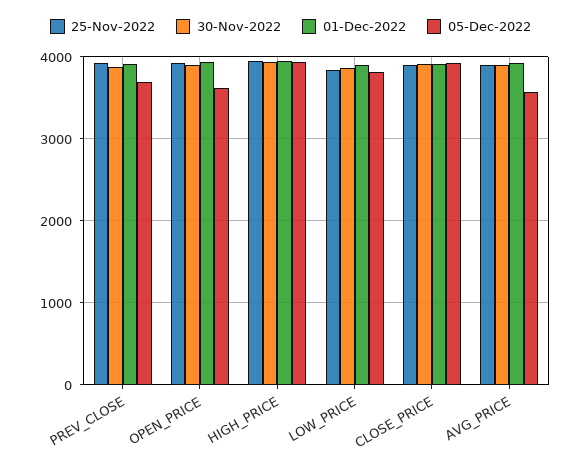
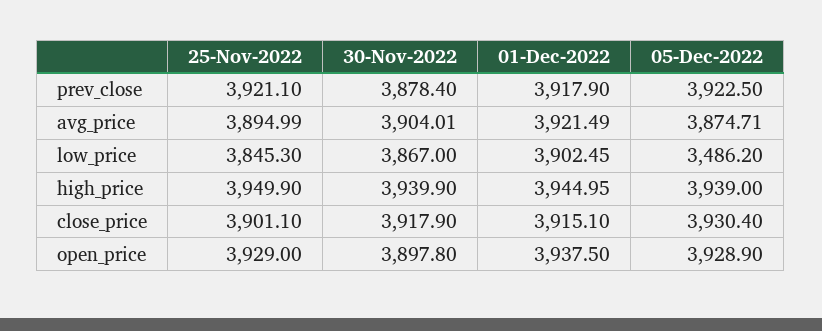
  {
    "25-Nov-2022": {
      "PREV_CLOSE": 3921.1,
      "OPEN_PRICE": 3929,
      "HIGH_PRICE": 3949.9,
      "LOW_PRICE": 3845.3,
      "CLOSE_PRICE": 3901.1,
      "AVG_PRICE": 3894.99
    },
    "30-Nov-2022": {
      "PREV_CLOSE": 3878.4,
      "OPEN_PRICE": 3897.8,
      "HIGH_PRICE": 3939.9,
      "LOW_PRICE": 3867,
      "CLOSE_PRICE": 3917.9,
      "AVG_PRICE": 3904.01
    },
    "01-Dec-2022": {
      "PREV_CLOSE": 3917.9,
      "OPEN_PRICE": 3937.5,
      "HIGH_PRICE": 3944.95,
      "LOW_PRICE": 3902.45,
      "CLOSE_PRICE": 3915.1,
      "AVG_PRICE": 3921.49
    },
    "05-Dec-2022": {
-     "PREV_CLOSE": 3700,
+     "PREV_CLOSE": 3922.5,
-     "OPEN_PRICE": 3600,
+     "OPEN_PRICE": 3928.9,
      "HIGH_PRICE": 3939,
-     "LOW_PRICE": 3800,
+     "LOW_PRICE": 3486.2,
      "CLOSE_PRICE": 3930.4,
-     "AVG_PRICE": 3600
+     "AVG_PRICE": 3874.71
    }
  }

